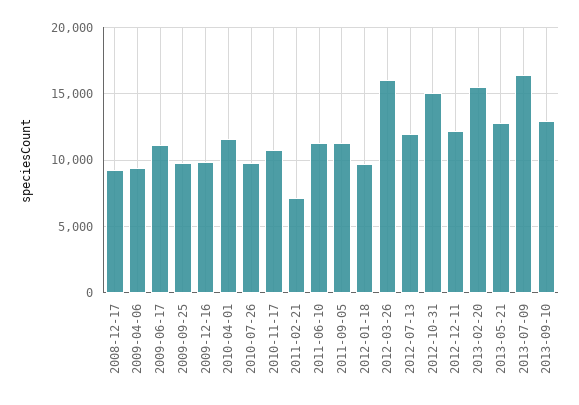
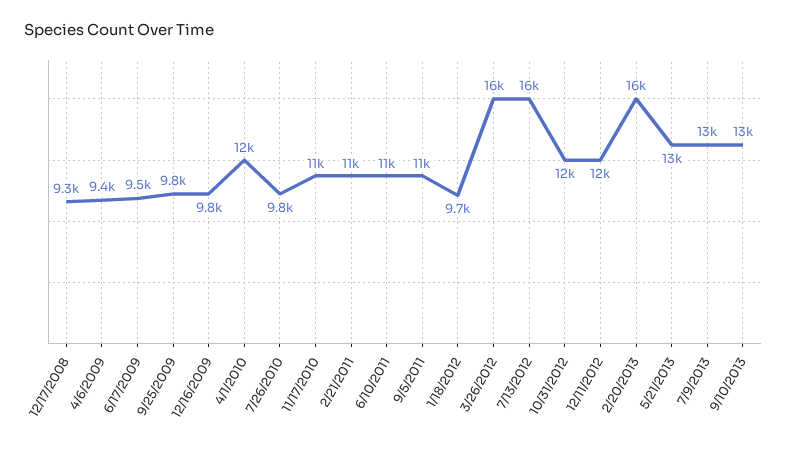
  {
    "2008-12-17": 9300,
    "2009-04-06": 9400,
-   "2009-06-17": 11000,
+   "2009-06-17": 9500,
    "2009-09-25": 9800,
    "2009-12-16": 9800,
    "2010-04-01": 12000,
    "2010-07-26": 9800,
    "2010-11-17": 11000,
-   "2011-02-21": 7000,
+   "2011-02-21": 11000,
    "2011-06-10": 11000,
    "2011-09-05": 11000,
    "2012-01-18": 9700,
    "2012-03-26": 16000,
-   "2012-07-13": 12000,
+   "2012-07-13": 16000,
-   "2012-10-31": 15000,
+   "2012-10-31": 12000,
    "2012-12-11": 12000,
    "2013-02-20": 16000,
    "2013-05-21": 13000,
-   "2013-07-09": 16500,
+   "2013-07-09": 13000,
    "2013-09-10": 13000
  }

